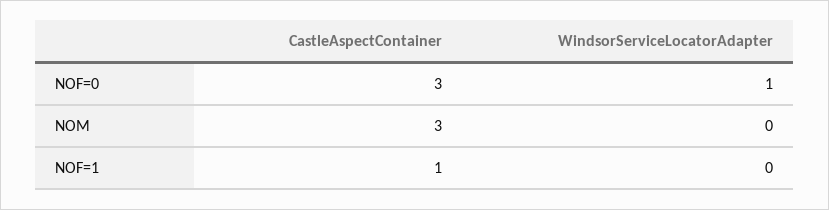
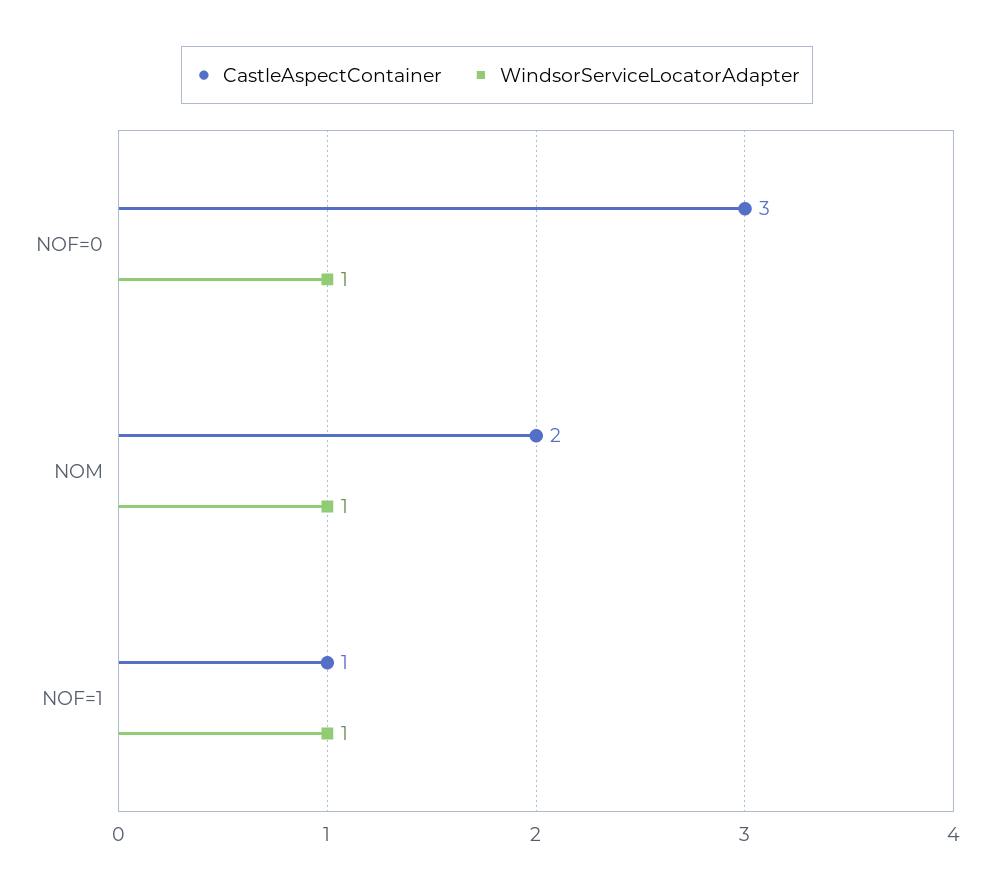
  {
    "CastleAspectContainer": {
      "NOF=0": 3,
-     "NOM": 3,
+     "NOM": 2,
      "NOF=1": 1
    },
    "WindsorServiceLocatorAdapter": {
      "NOF=0": 1,
-     "NOM": 0,
+     "NOM": 1,
-     "NOF=1": 0
+     "NOF=1": 1
    }
  }

